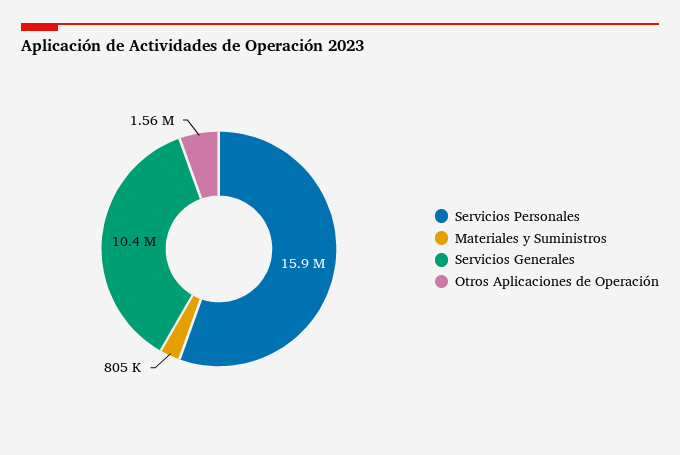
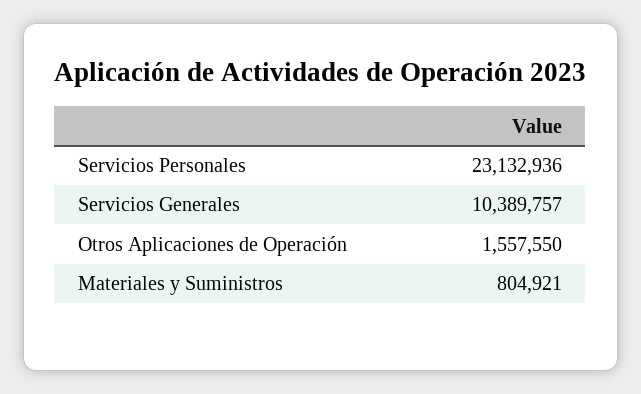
  {
-   "Servicios Personales": 15900000,
+   "Servicios Personales": 23132936,
    "Materiales y Suministros": 804921,
    "Servicios Generales": 10389757,
    "Otros Aplicaciones de Operación": 1557550
  }

